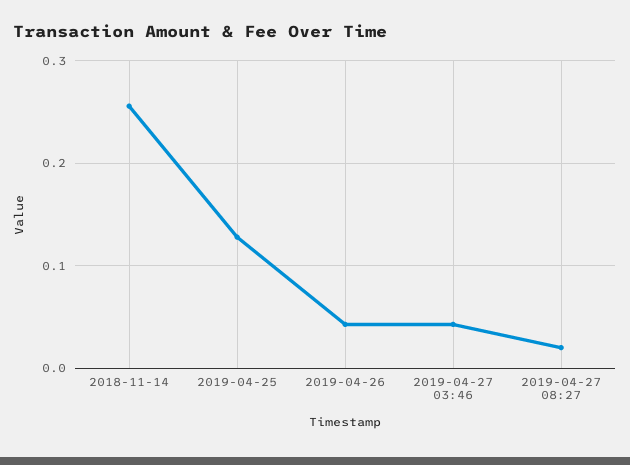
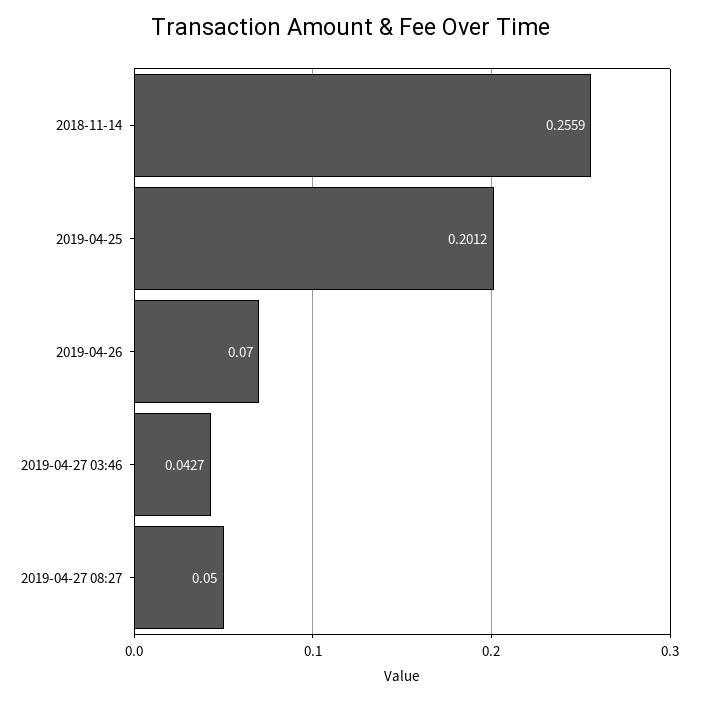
  {
    "2018-11-14": 0.2559,
-   "2019-04-25": 0.13,
+   "2019-04-25": 0.2012,
-   "2019-04-26": 0.04,
+   "2019-04-26": 0.07,
    "2019-04-27 03:46": 0.0427,
-   "2019-04-27 08:27": 0.02
+   "2019-04-27 08:27": 0.05
  }

